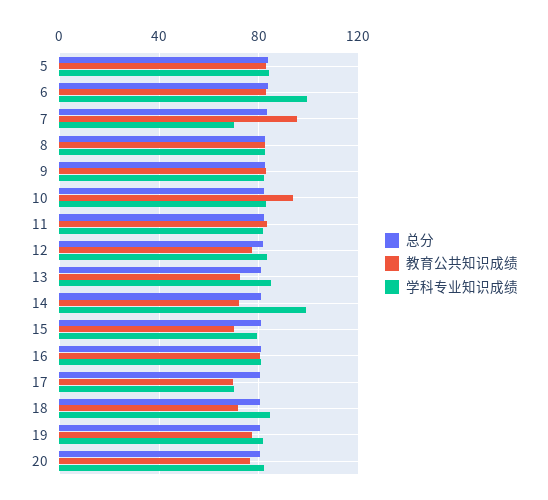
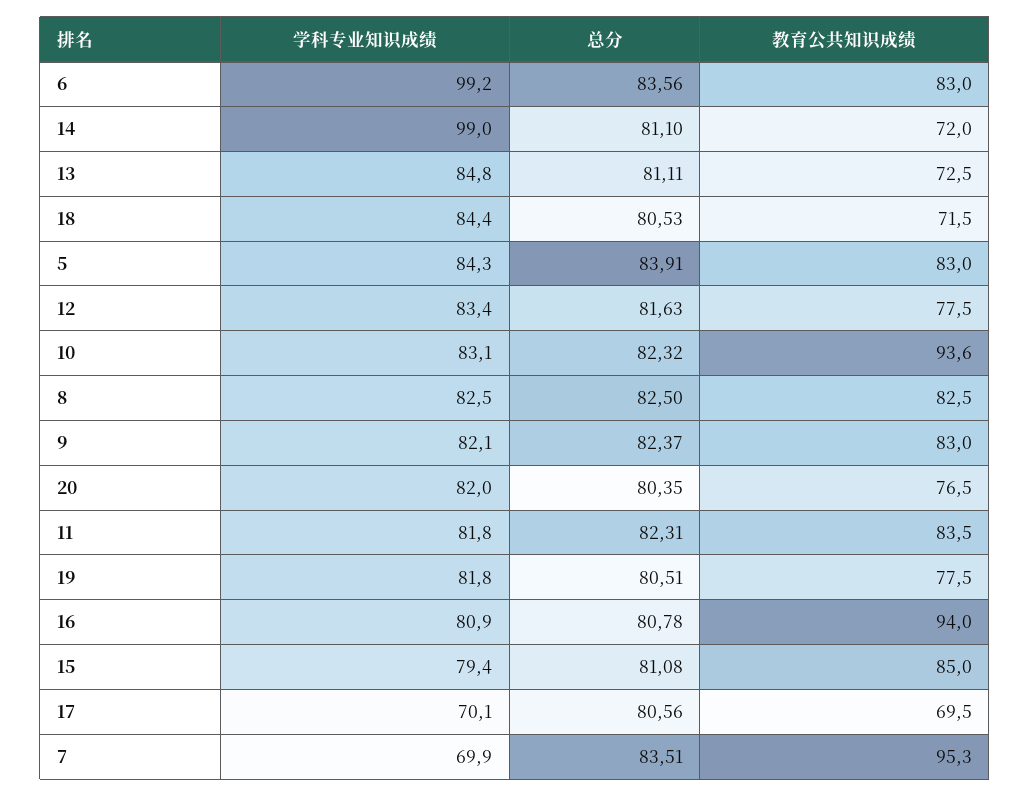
  {
    "总分": {
      "5": 83.91,
      "6": 83.56,
      "7": 83.51,
      "8": 82.5,
      "9": 82.37,
      "10": 82.32,
      "11": 82.31,
      "12": 81.63,
      "13": 81.11,
      "14": 81.1,
      "15": 81.08,
      "16": 80.78,
      "17": 80.56,
      "18": 80.53,
      "19": 80.51,
      "20": 80.35
    },
    "教育公共知识成绩": {
      "5": 83,
      "6": 83,
      "7": 95.3,
      "8": 82.5,
      "9": 83,
      "10": 93.6,
      "11": 83.5,
      "12": 77.5,
      "13": 72.5,
      "14": 72,
-     "15": 70,
+     "15": 85,
-     "16": 80,
+     "16": 94,
      "17": 69.5,
      "18": 71.5,
      "19": 77.5,
      "20": 76.5
    },
    "学科专业知识成绩": {
      "5": 84.3,
      "6": 99.2,
      "7": 69.9,
      "8": 82.5,
      "9": 82.1,
      "10": 83.1,
      "11": 81.8,
      "12": 83.4,
      "13": 84.8,
      "14": 99,
      "15": 79.4,
      "16": 80.9,
      "17": 70.1,
      "18": 84.4,
      "19": 81.8,
      "20": 82
    }
  }

